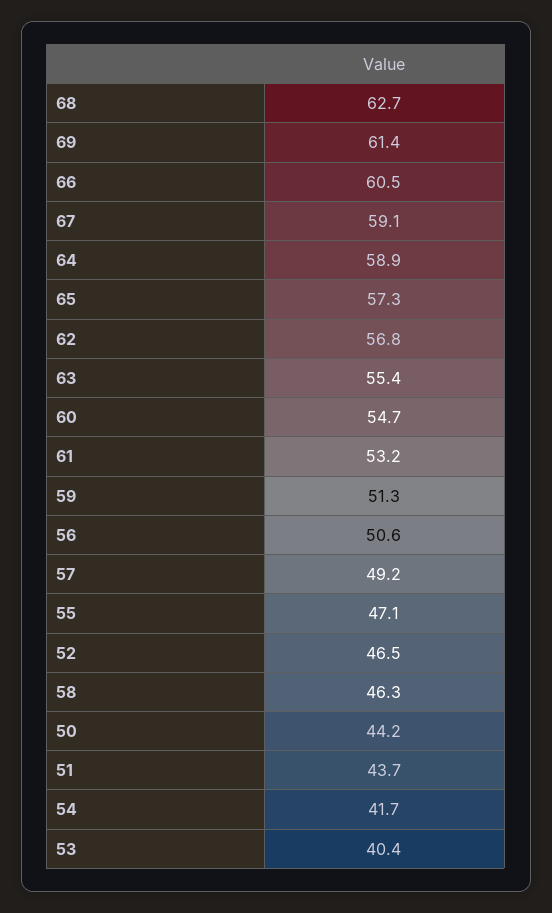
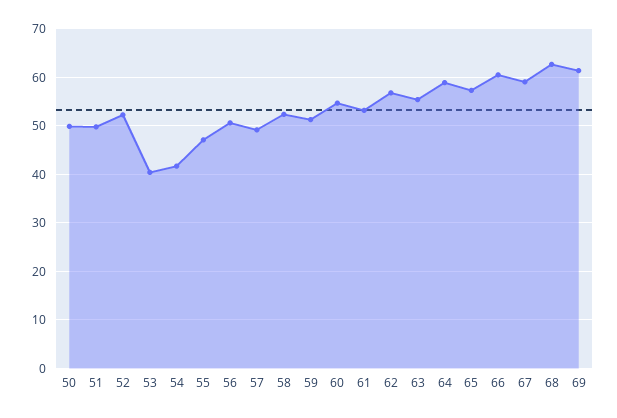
  {
    "68": 62.7,
    "69": 61.4,
    "66": 60.5,
    "67": 59.1,
    "64": 58.9,
    "65": 57.3,
    "62": 56.8,
    "63": 55.4,
    "60": 54.7,
    "61": 53.2,
    "59": 51.3,
    "56": 50.6,
    "57": 49.2,
    "55": 47.1,
-   "52": 46.5,
+   "52": 52,
-   "58": 46.3,
+   "58": 52,
-   "50": 44.2,
+   "50": 50,
-   "51": 43.7,
+   "51": 50,
    "54": 41.7,
    "53": 40.4
  }

